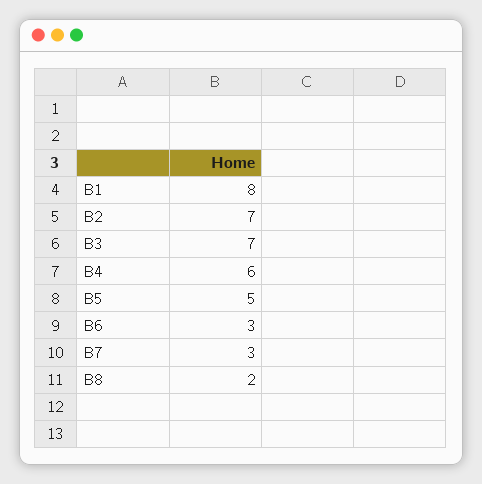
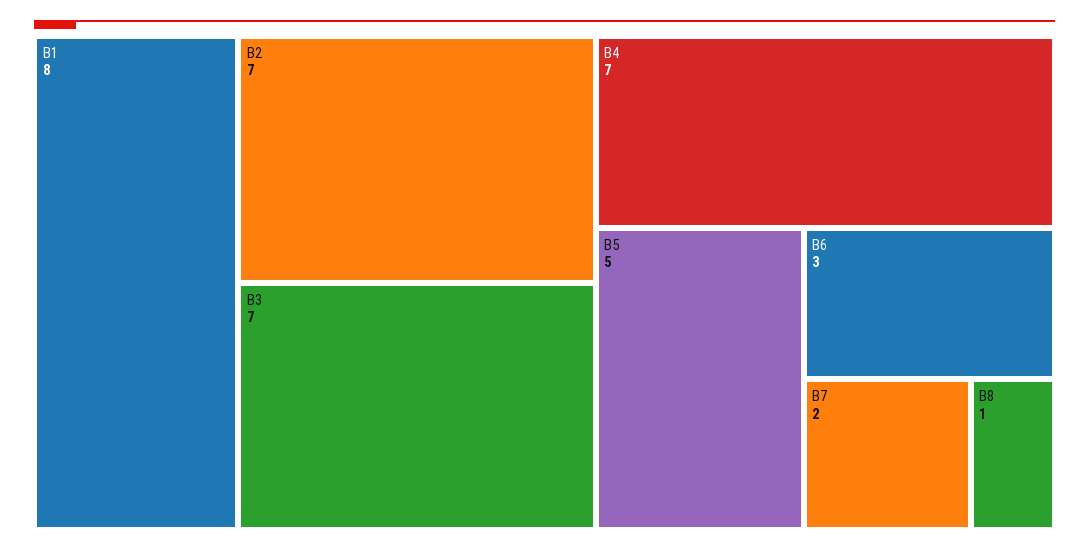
  {
    "B1": 8,
    "B2": 7,
    "B3": 7,
-   "B4": 6,
+   "B4": 7,
    "B5": 5,
    "B6": 3,
-   "B7": 3,
+   "B7": 2,
-   "B8": 2
+   "B8": 1
  }

